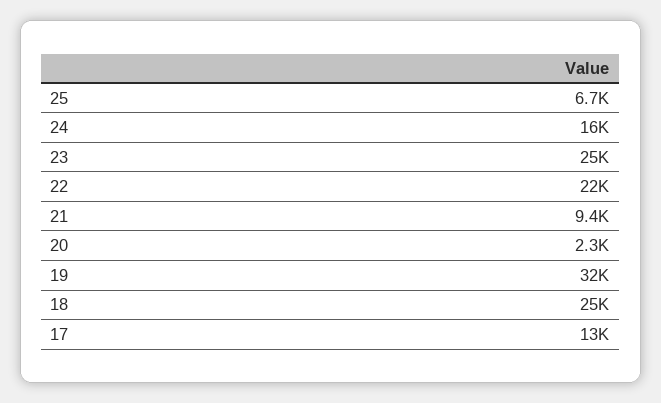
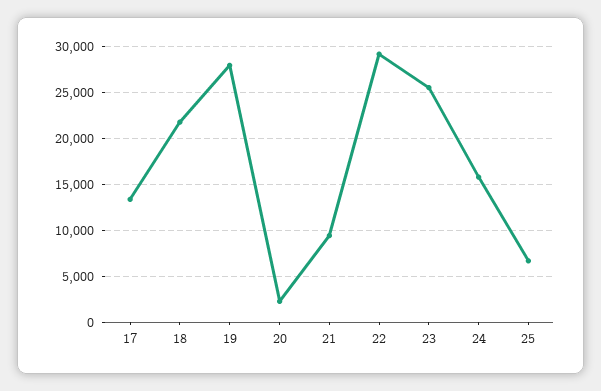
  {
    "25": 6700,
    "24": 16000,
    "23": 25000,
-   "22": 22000,
+   "22": 29000,
    "21": 9400,
    "20": 2300,
-   "19": 32000,
+   "19": 28000,
-   "18": 25000,
+   "18": 22000,
    "17": 13000
  }

